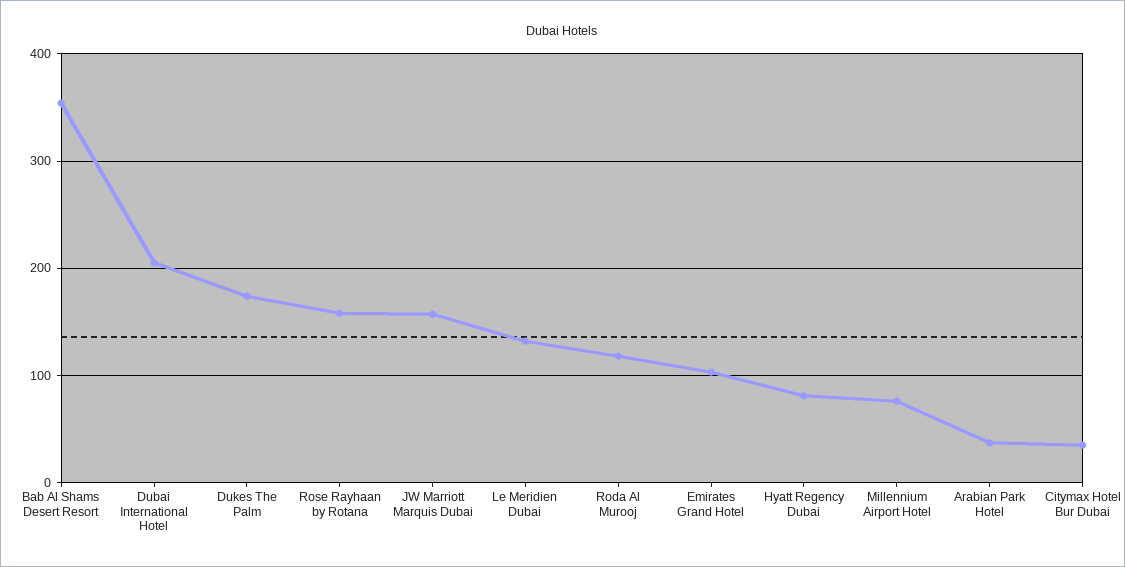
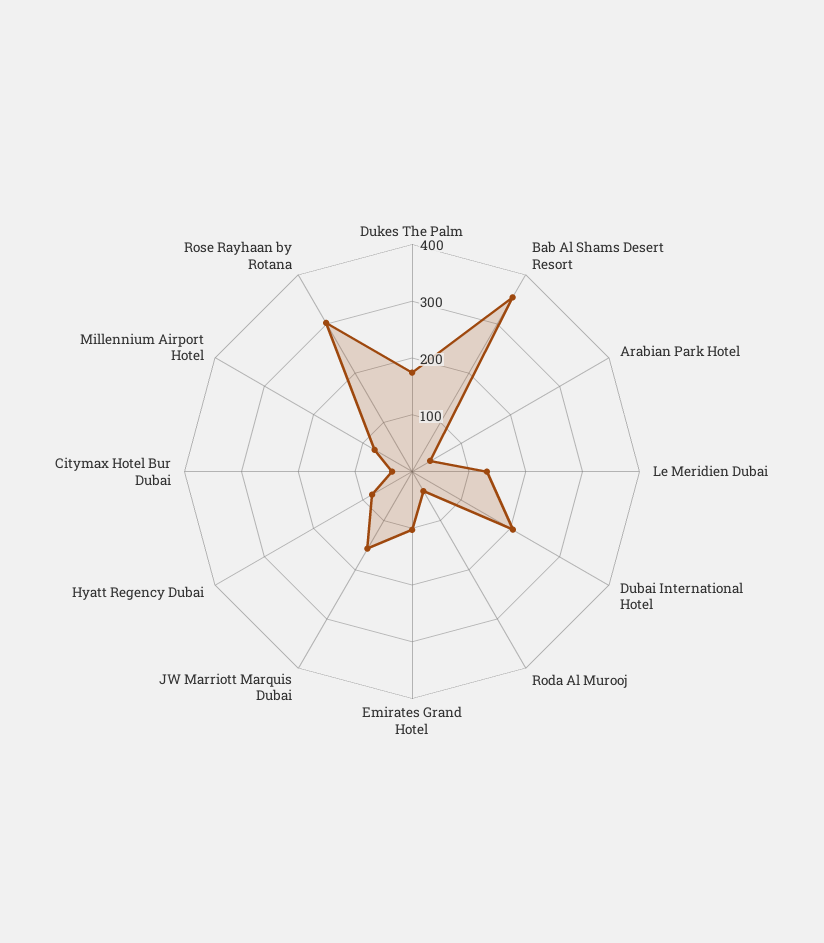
  {
    "Bab Al Shams Desert Resort": 350,
    "Dubai International Hotel": 210,
    "Dukes The Palm": 170,
-   "Rose Rayhaan by Rotana": 160,
+   "Rose Rayhaan by Rotana": 300,
    "JW Marriott Marquis Dubai": 160,
    "Le Meridien Dubai": 130,
-   "Roda Al Murooj": 120,
+   "Roda Al Murooj": 40,
    "Emirates Grand Hotel": 100,
    "Hyatt Regency Dubai": 80,
    "Millennium Airport Hotel": 80,
    "Arabian Park Hotel": 40,
    "Citymax Hotel Bur Dubai": 40
  }

